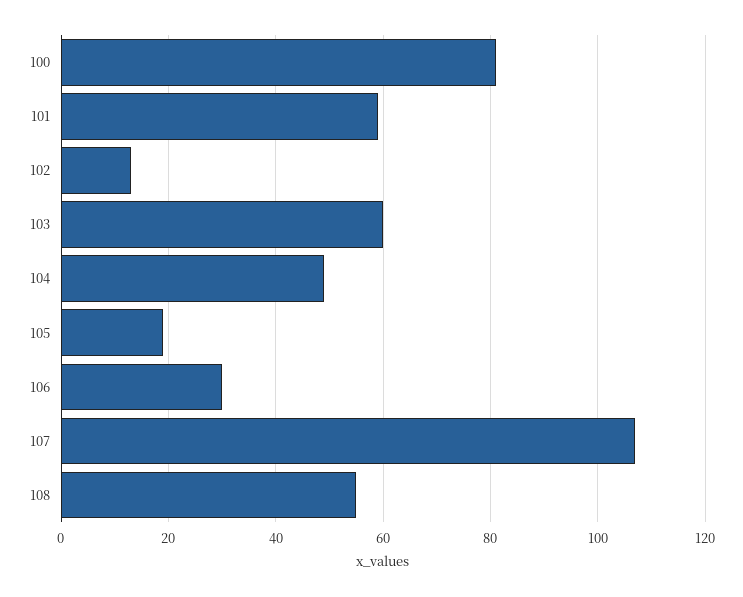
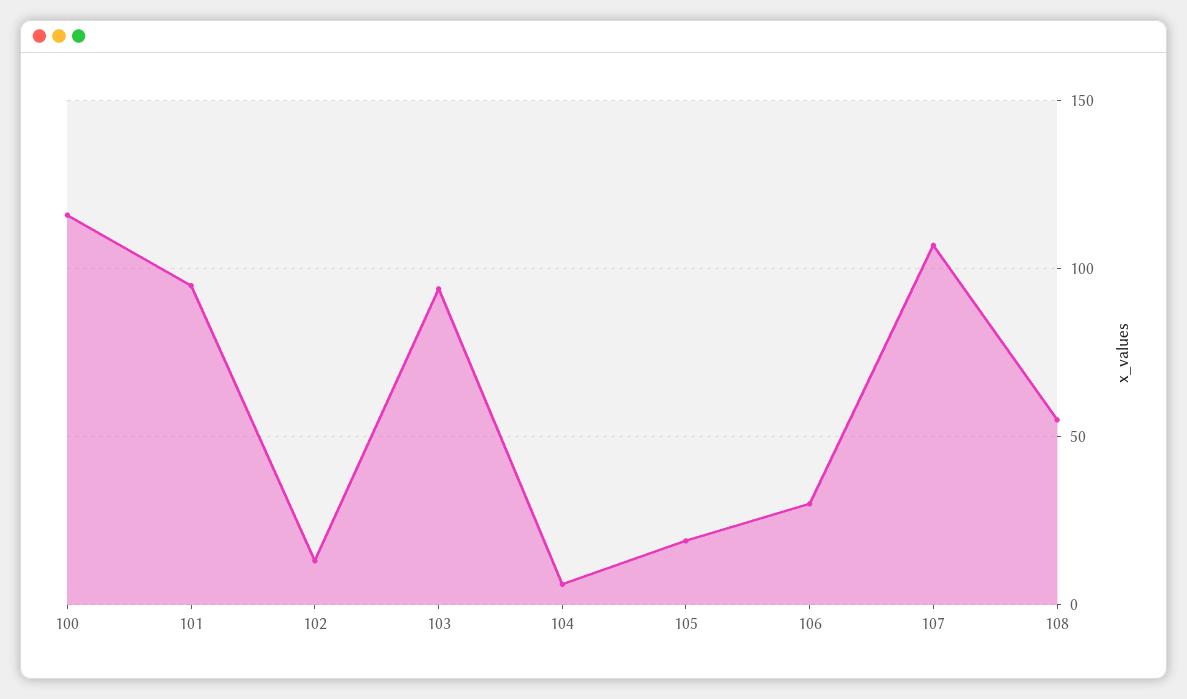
  {
-   "100": 80,
+   "100": 115,
-   "101": 60,
+   "101": 95,
    "102": 15,
-   "103": 60,
+   "103": 95,
-   "104": 50,
+   "104": 5,
    "105": 20,
    "106": 30,
    "107": 105,
    "108": 55
  }

